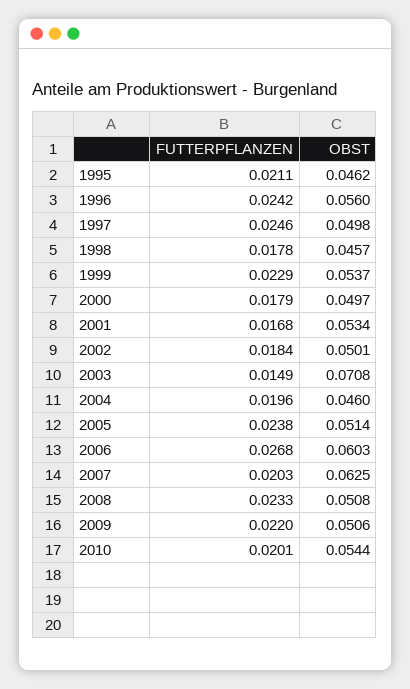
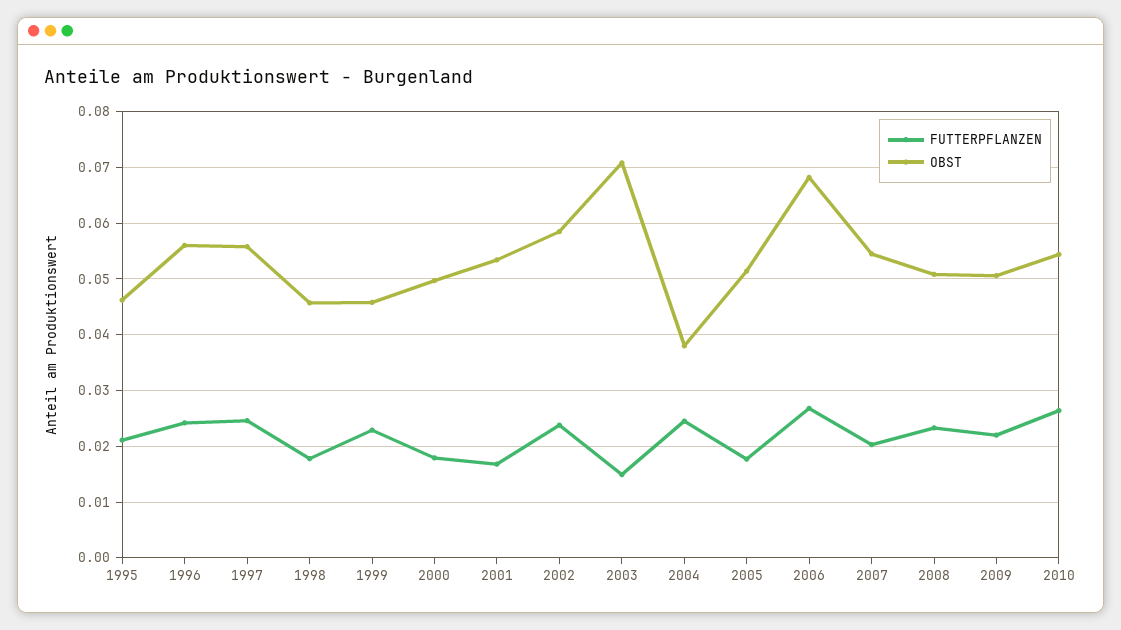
  {
    "FUTTERPFLANZEN": {
      "1995": 0.0211,
      "1996": 0.0242,
      "1997": 0.0246,
      "1998": 0.0178,
      "1999": 0.0229,
      "2000": 0.0179,
      "2001": 0.0168,
-     "2002": 0.0184,
+     "2002": 0.024,
      "2003": 0.0149,
-     "2004": 0.0196,
+     "2004": 0.024,
-     "2005": 0.0238,
+     "2005": 0.018,
      "2006": 0.0268,
      "2007": 0.0203,
      "2008": 0.0233,
      "2009": 0.022,
-     "2010": 0.0201
+     "2010": 0.026
    },
    "OBST": {
      "1995": 0.0462,
      "1996": 0.056,
-     "1997": 0.0498,
+     "1997": 0.056,
      "1998": 0.0457,
-     "1999": 0.0537,
+     "1999": 0.046,
      "2000": 0.0497,
      "2001": 0.0534,
-     "2002": 0.0501,
+     "2002": 0.058,
      "2003": 0.0708,
-     "2004": 0.046,
+     "2004": 0.038,
      "2005": 0.0514,
-     "2006": 0.0603,
+     "2006": 0.068,
-     "2007": 0.0625,
+     "2007": 0.054,
      "2008": 0.0508,
      "2009": 0.0506,
      "2010": 0.0544
    }
  }

